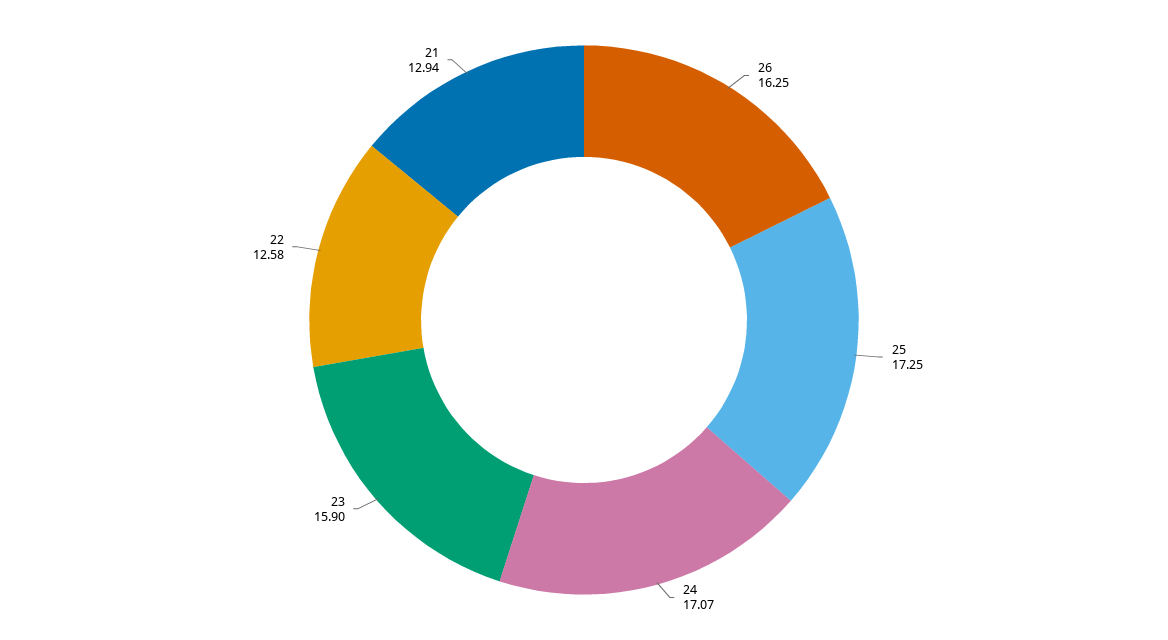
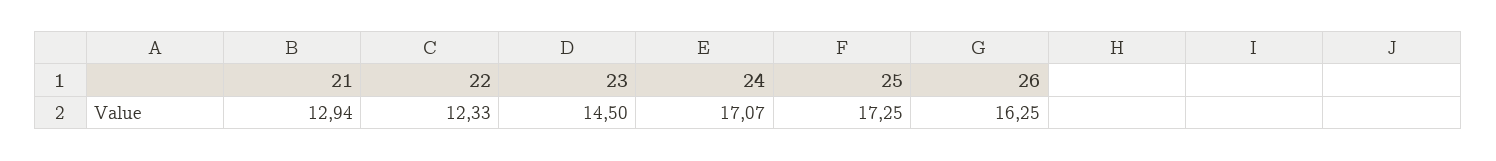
  {
    "26": 16.25,
    "25": 17.25,
    "24": 17.07,
-   "23": 15.9,
+   "23": 14.5,
-   "22": 12.58,
+   "22": 12.33,
    "21": 12.94
  }

